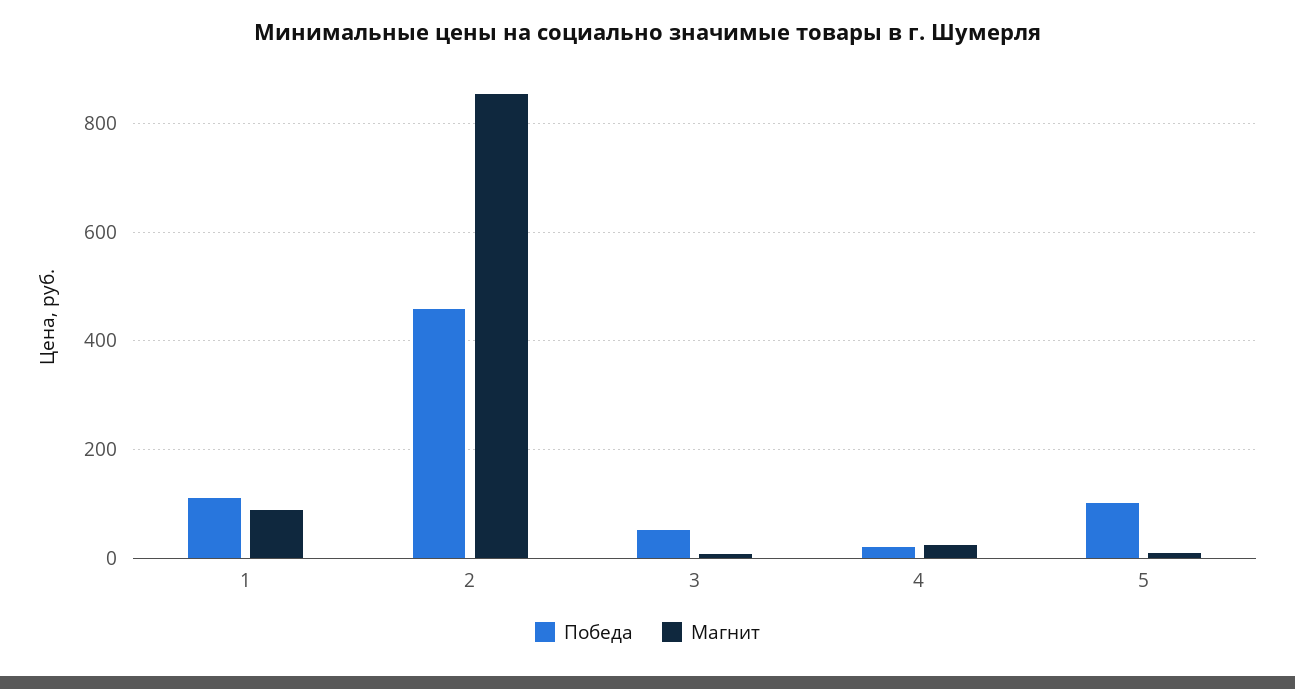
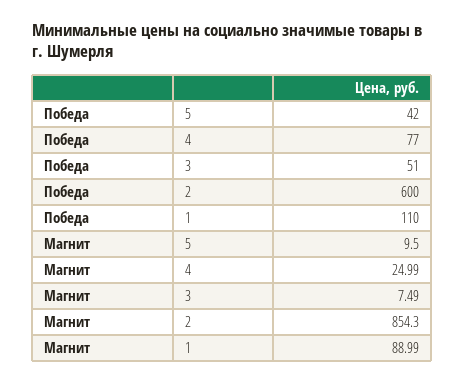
  {
    "Победа": {
      "1": 110,
-     "2": 460,
+     "2": 600,
      "3": 51,
-     "4": 20,
+     "4": 77,
-     "5": 100
+     "5": 42
    },
    "Магнит": {
      "1": 88.99,
      "2": 854.3,
      "3": 7.49,
      "4": 24.99,
      "5": 9.5
    }
  }

